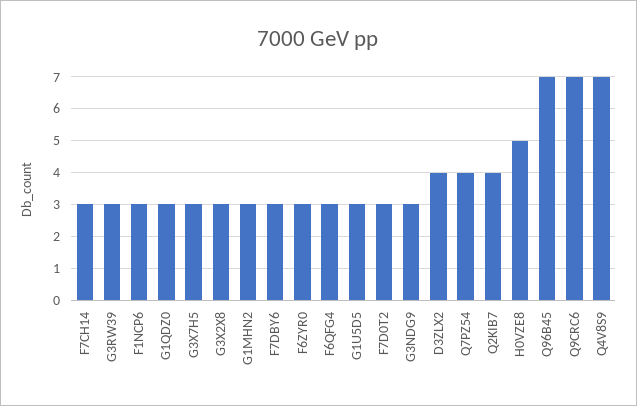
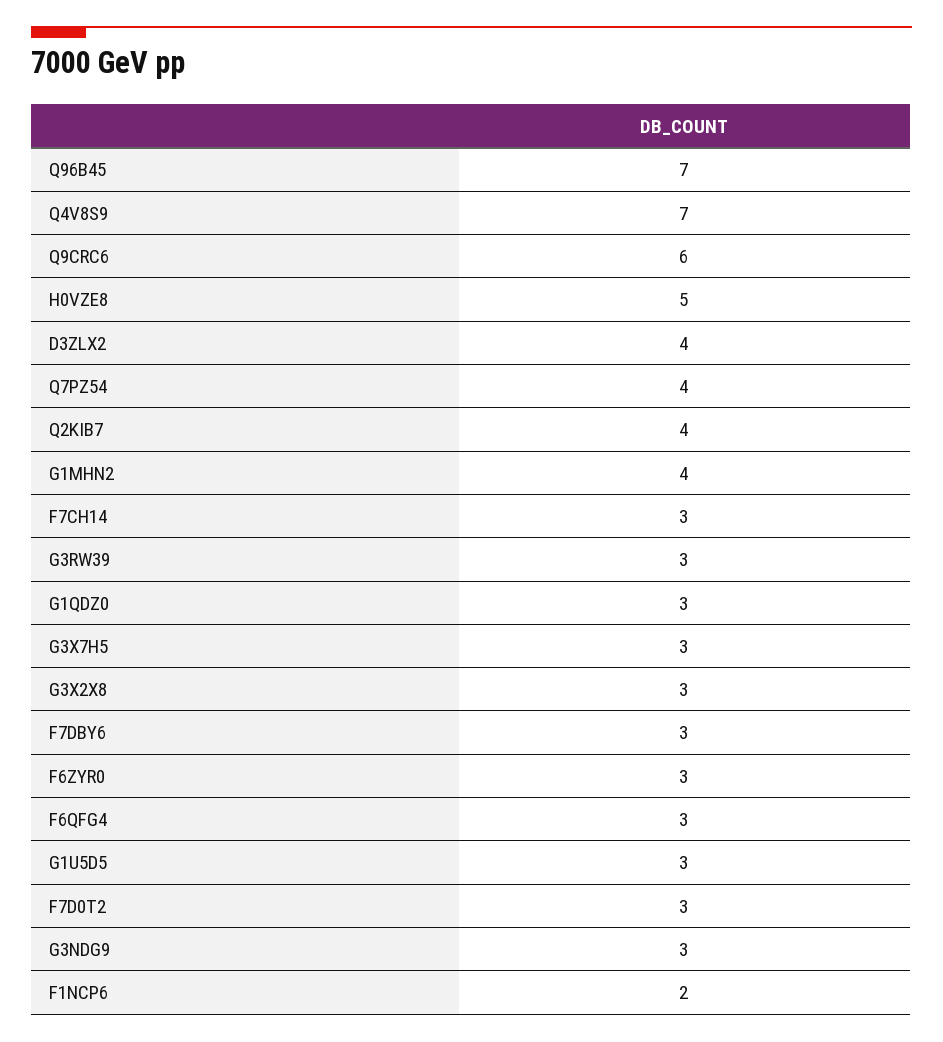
  {
    "F7CH14": 3,
    "G3RW39": 3,
-   "F1NCP6": 3,
+   "F1NCP6": 2,
    "G1QDZ0": 3,
    "G3X7H5": 3,
    "G3X2X8": 3,
-   "G1MHN2": 3,
+   "G1MHN2": 4,
    "F7DBY6": 3,
    "F6ZYR0": 3,
    "F6QFG4": 3,
    "G1U5D5": 3,
    "F7D0T2": 3,
    "G3NDG9": 3,
    "D3ZLX2": 4,
    "Q7PZ54": 4,
    "Q2KIB7": 4,
    "H0VZE8": 5,
    "Q96B45": 7,
-   "Q9CRC6": 7,
+   "Q9CRC6": 6,
    "Q4V8S9": 7
  }

